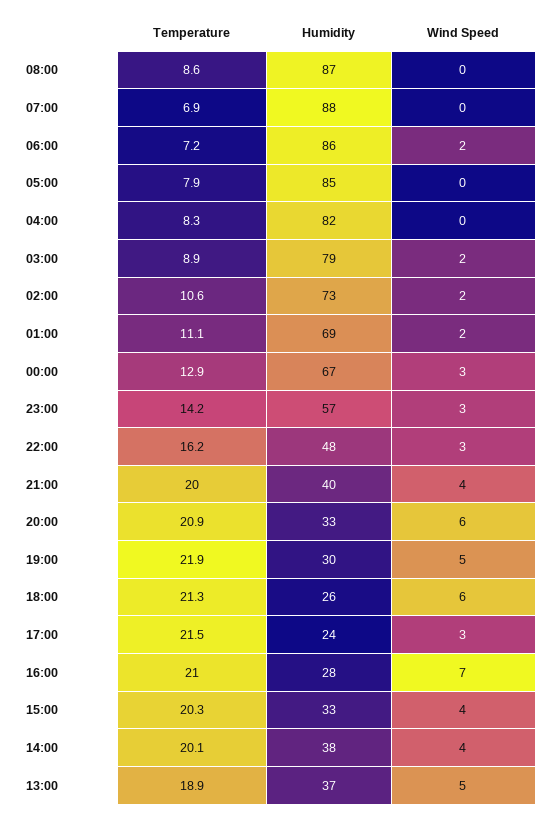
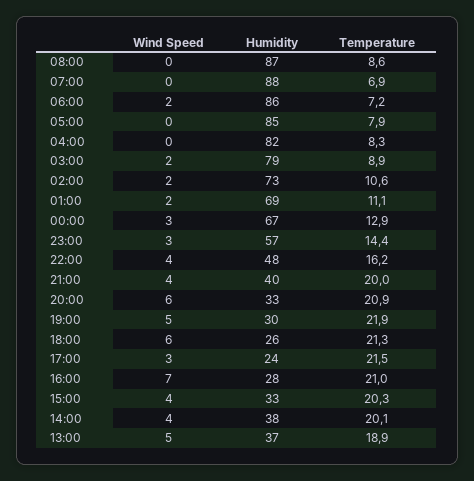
  {
    "Temperature": {
      "08:00": 8.6,
      "07:00": 6.9,
      "06:00": 7.2,
      "05:00": 7.9,
      "04:00": 8.3,
      "03:00": 8.9,
      "02:00": 10.6,
      "01:00": 11.1,
      "00:00": 12.9,
-     "23:00": 14.2,
+     "23:00": 14.4,
      "22:00": 16.2,
      "21:00": 20,
      "20:00": 20.9,
      "19:00": 21.9,
      "18:00": 21.3,
      "17:00": 21.5,
      "16:00": 21,
      "15:00": 20.3,
      "14:00": 20.1,
      "13:00": 18.9
    },
    "Humidity": {
      "08:00": 87,
      "07:00": 88,
      "06:00": 86,
      "05:00": 85,
      "04:00": 82,
      "03:00": 79,
      "02:00": 73,
      "01:00": 69,
      "00:00": 67,
      "23:00": 57,
      "22:00": 48,
      "21:00": 40,
      "20:00": 33,
      "19:00": 30,
      "18:00": 26,
      "17:00": 24,
      "16:00": 28,
      "15:00": 33,
      "14:00": 38,
      "13:00": 37
    },
    "Wind Speed": {
      "08:00": 0,
      "07:00": 0,
      "06:00": 2,
      "05:00": 0,
      "04:00": 0,
      "03:00": 2,
      "02:00": 2,
      "01:00": 2,
      "00:00": 3,
      "23:00": 3,
-     "22:00": 3,
+     "22:00": 4,
      "21:00": 4,
      "20:00": 6,
      "19:00": 5,
      "18:00": 6,
      "17:00": 3,
      "16:00": 7,
      "15:00": 4,
      "14:00": 4,
      "13:00": 5
    }
  }

